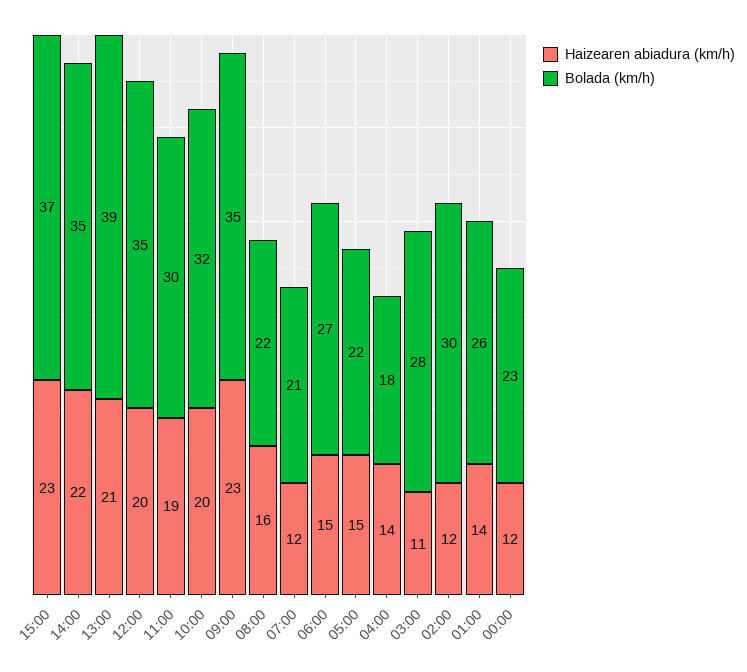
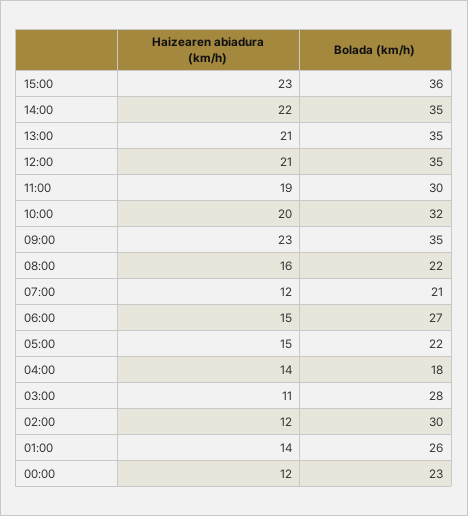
  {
    "Haizearen abiadura (km/h)": {
      "15:00": 23,
      "14:00": 22,
      "13:00": 21,
-     "12:00": 20,
+     "12:00": 21,
      "11:00": 19,
      "10:00": 20,
      "09:00": 23,
      "08:00": 16,
      "07:00": 12,
      "06:00": 15,
      "05:00": 15,
      "04:00": 14,
      "03:00": 11,
      "02:00": 12,
      "01:00": 14,
      "00:00": 12
    },
    "Bolada (km/h)": {
-     "15:00": 37,
+     "15:00": 36,
      "14:00": 35,
-     "13:00": 39,
+     "13:00": 35,
      "12:00": 35,
      "11:00": 30,
      "10:00": 32,
      "09:00": 35,
      "08:00": 22,
      "07:00": 21,
      "06:00": 27,
      "05:00": 22,
      "04:00": 18,
      "03:00": 28,
      "02:00": 30,
      "01:00": 26,
      "00:00": 23
    }
  }

